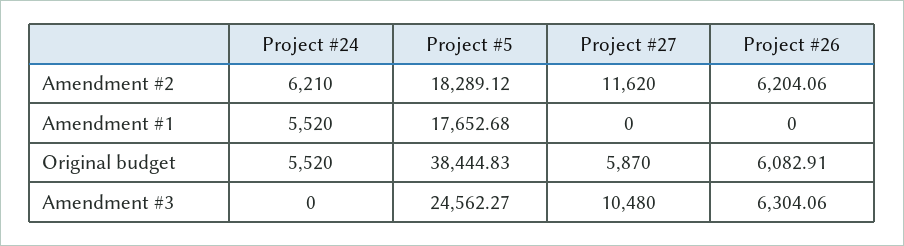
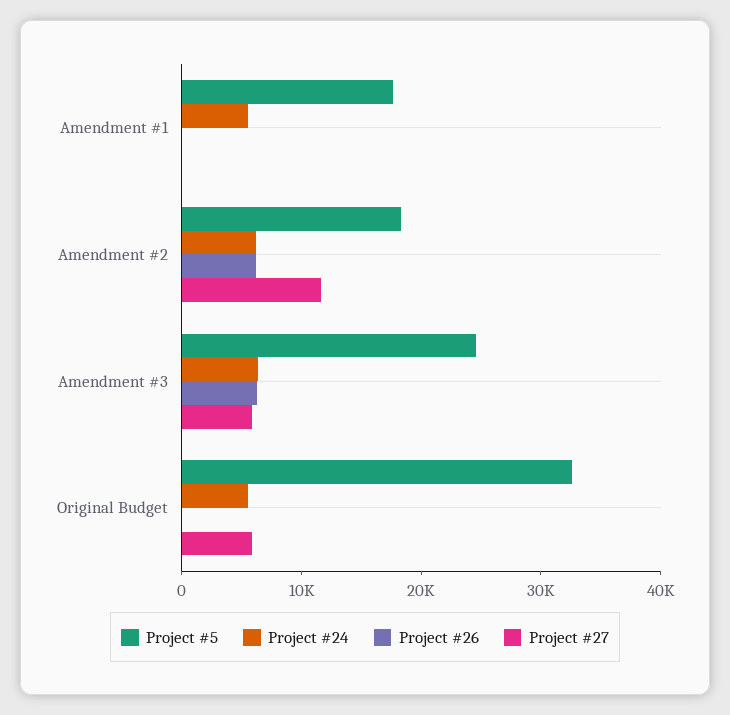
  {
    "Project #24": {
      "Amendment #2": 6210,
      "Amendment #1": 5520,
      "Original budget": 5520,
-     "Amendment #3": 0
+     "Amendment #3": 6000
    },
    "Project #5": {
      "Amendment #2": 18289.12,
      "Amendment #1": 17652.68,
-     "Original budget": 38444.83,
+     "Original budget": 32000,
      "Amendment #3": 24562.27
    },
    "Project #27": {
      "Amendment #2": 11620,
      "Amendment #1": 0,
      "Original budget": 5870,
-     "Amendment #3": 10480
+     "Amendment #3": 6000
    },
    "Project #26": {
      "Amendment #2": 6204.06,
      "Amendment #1": 0,
-     "Original budget": 6082.91,
+     "Original budget": 0,
      "Amendment #3": 6304.06
    }
  }

